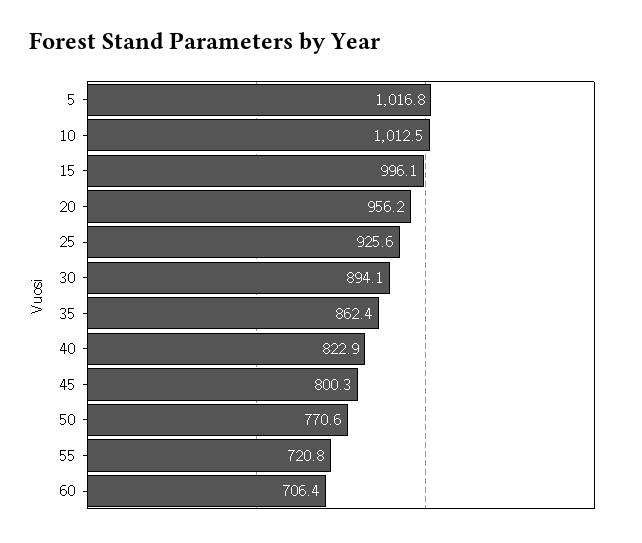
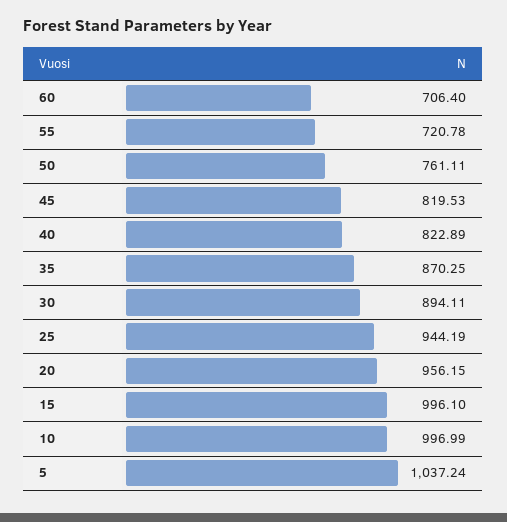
  {
-   "5": 1016.8,
+   "5": 1037.24,
-   "10": 1012.5,
+   "10": 996.99,
    "15": 996.1,
    "20": 956.15,
-   "25": 925.6,
+   "25": 944.19,
    "30": 894.11,
-   "35": 862.4,
+   "35": 870.25,
    "40": 822.89,
-   "45": 800.3,
+   "45": 819.53,
-   "50": 770.6,
+   "50": 761.11,
    "55": 720.78,
    "60": 706.4
  }

